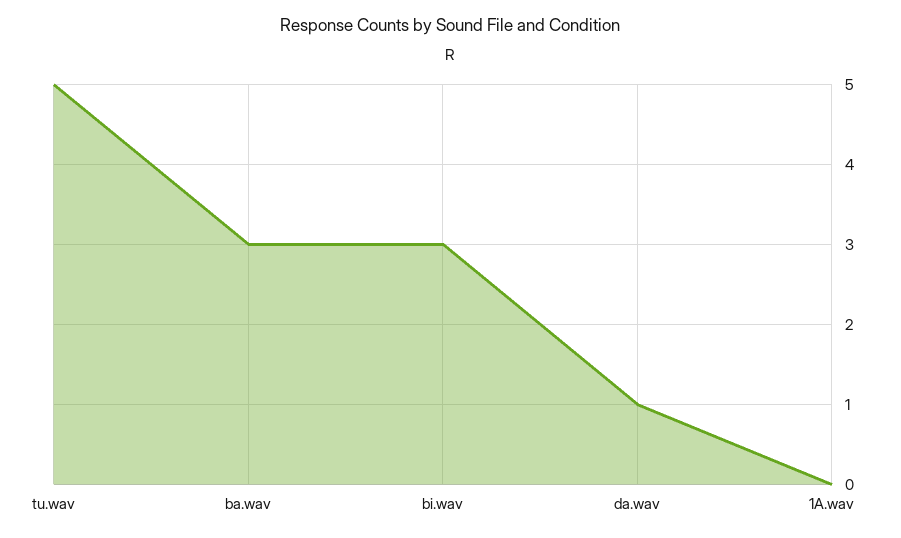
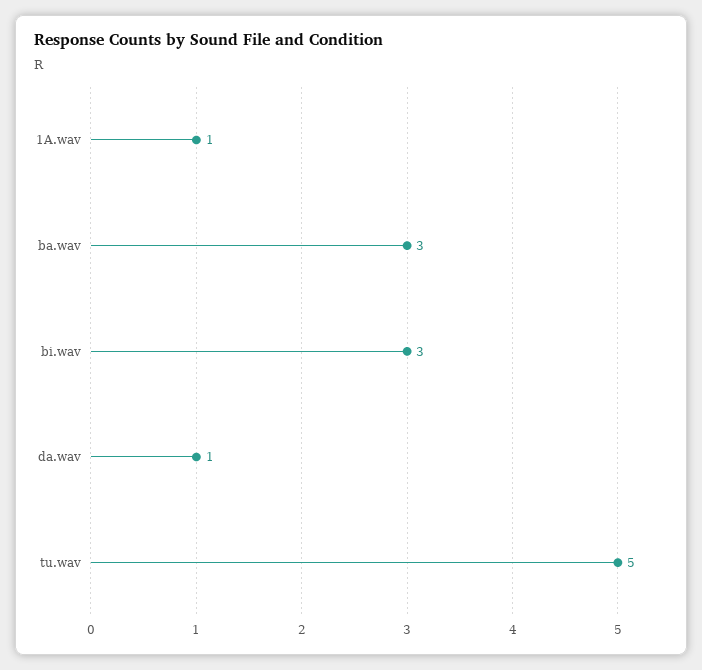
  {
    "tu.wav": 5,
    "ba.wav": 3,
    "bi.wav": 3,
    "da.wav": 1,
-   "1A.wav": 0
+   "1A.wav": 1
  }

